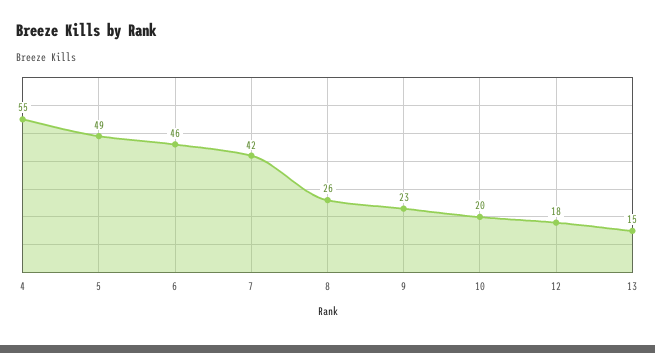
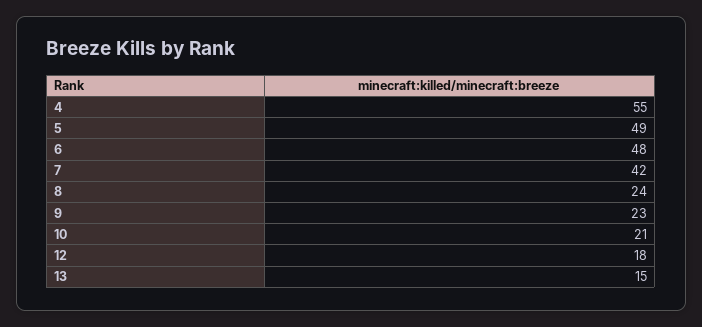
  {
    "4": 55,
    "5": 49,
-   "6": 46,
+   "6": 48,
    "7": 42,
-   "8": 26,
+   "8": 24,
    "9": 23,
-   "10": 20,
+   "10": 21,
    "12": 18,
    "13": 15
  }

